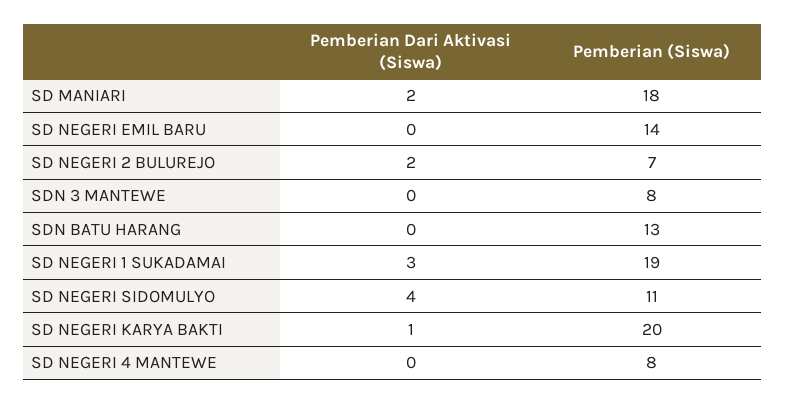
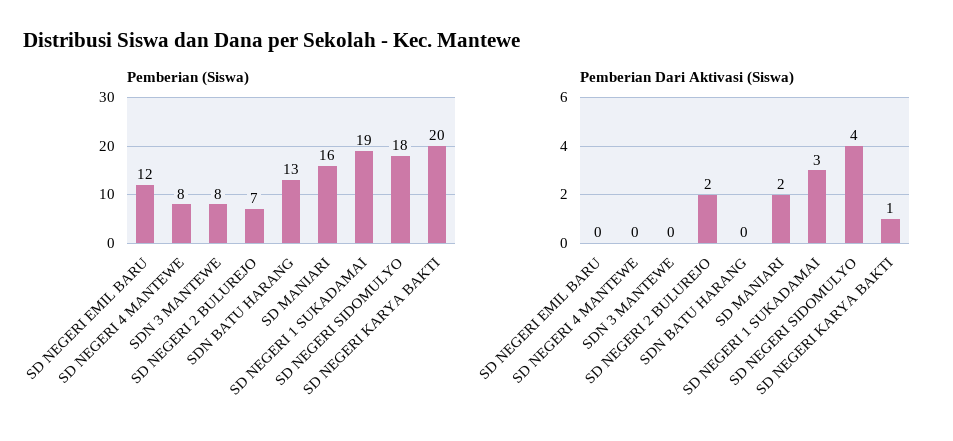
  {
    "Pemberian Dari Aktivasi (Siswa)": {
      "SD MANIARI": 2,
      "SD NEGERI EMIL BARU": 0,
      "SD NEGERI 2 BULUREJO": 2,
      "SDN 3 MANTEWE": 0,
      "SDN BATU HARANG": 0,
      "SD NEGERI 1 SUKADAMAI": 3,
      "SD NEGERI SIDOMULYO": 4,
      "SD NEGERI KARYA BAKTI": 1,
      "SD NEGERI 4 MANTEWE": 0
    },
    "Pemberian (Siswa)": {
-     "SD MANIARI": 18,
+     "SD MANIARI": 16,
-     "SD NEGERI EMIL BARU": 14,
+     "SD NEGERI EMIL BARU": 12,
      "SD NEGERI 2 BULUREJO": 7,
      "SDN 3 MANTEWE": 8,
      "SDN BATU HARANG": 13,
      "SD NEGERI 1 SUKADAMAI": 19,
-     "SD NEGERI SIDOMULYO": 11,
+     "SD NEGERI SIDOMULYO": 18,
      "SD NEGERI KARYA BAKTI": 20,
      "SD NEGERI 4 MANTEWE": 8
    }
  }

